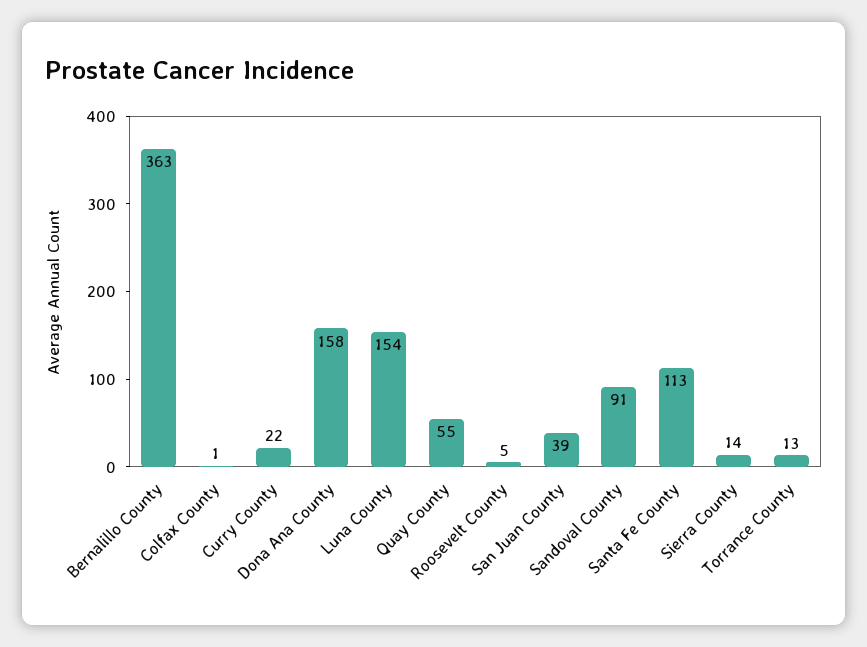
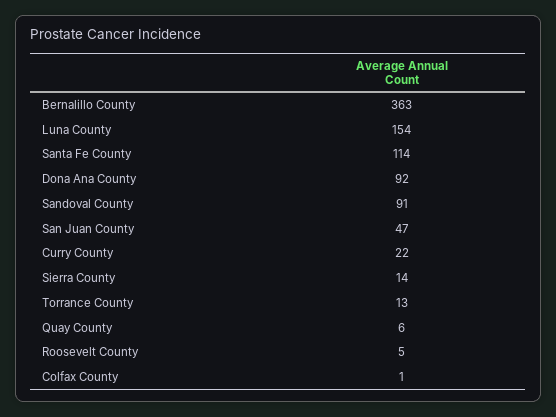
  {
    "Bernalillo County": 363,
    "Colfax County": 1,
    "Curry County": 22,
-   "Dona Ana County": 158,
+   "Dona Ana County": 92,
    "Luna County": 154,
-   "Quay County": 55,
+   "Quay County": 6,
    "Roosevelt County": 5,
-   "San Juan County": 39,
+   "San Juan County": 47,
    "Sandoval County": 91,
-   "Santa Fe County": 113,
+   "Santa Fe County": 114,
    "Sierra County": 14,
    "Torrance County": 13
  }

